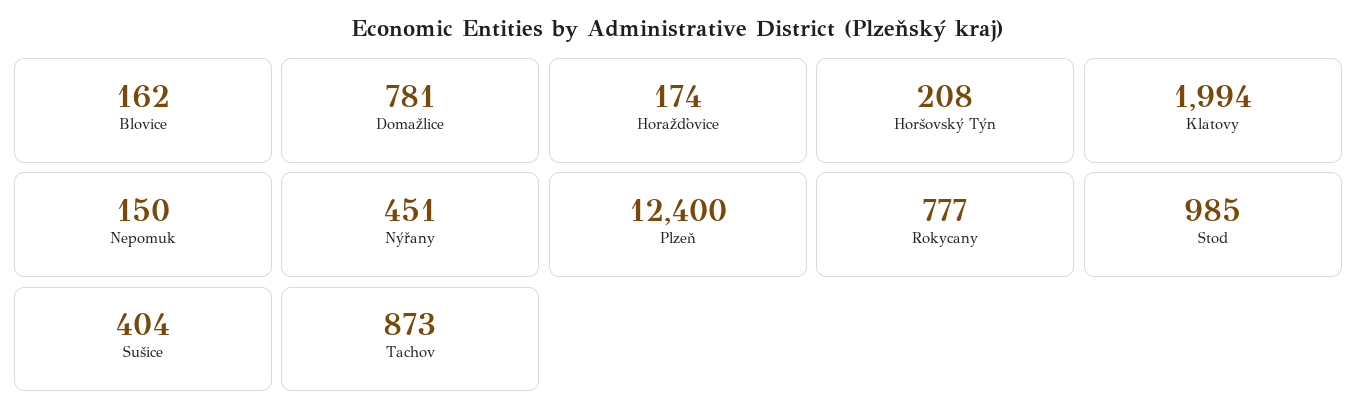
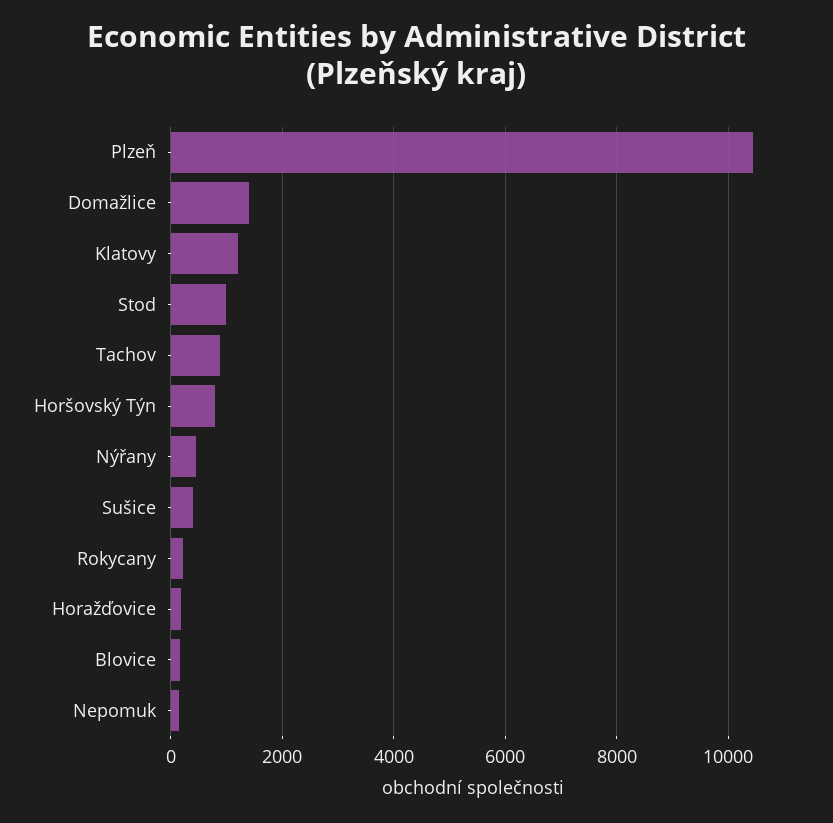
  {
    "Blovice": 162,
-   "Domažlice": 781,
+   "Domažlice": 1400,
    "Horažďovice": 174,
-   "Horšovský Týn": 208,
+   "Horšovský Týn": 800,
-   "Klatovy": 1994,
+   "Klatovy": 1200,
    "Nepomuk": 150,
    "Nýřany": 451,
-   "Plzeň": 12400,
+   "Plzeň": 10400,
-   "Rokycany": 777,
+   "Rokycany": 200,
    "Stod": 985,
    "Sušice": 404,
    "Tachov": 873
  }

